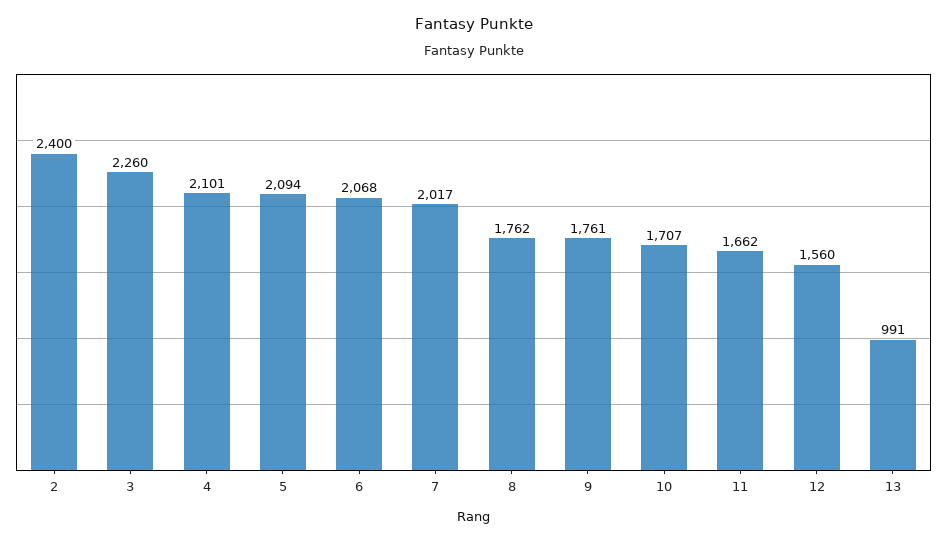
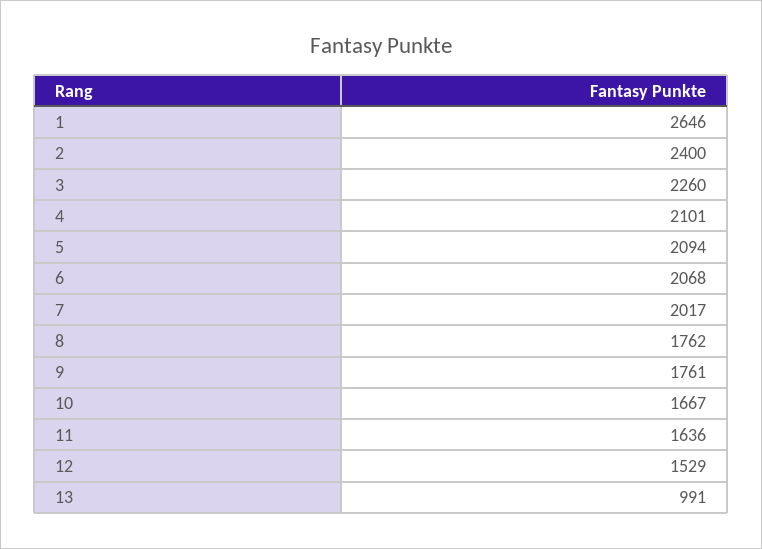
  {
    "2": 2400,
    "3": 2260,
    "4": 2101,
    "5": 2094,
    "6": 2068,
    "7": 2017,
    "8": 1762,
    "9": 1761,
-   "10": 1707,
+   "10": 1667,
-   "11": 1662,
+   "11": 1636,
-   "12": 1560,
+   "12": 1529,
-   "13": 991
+   "13": 991,
+   "1": 2646
  }

